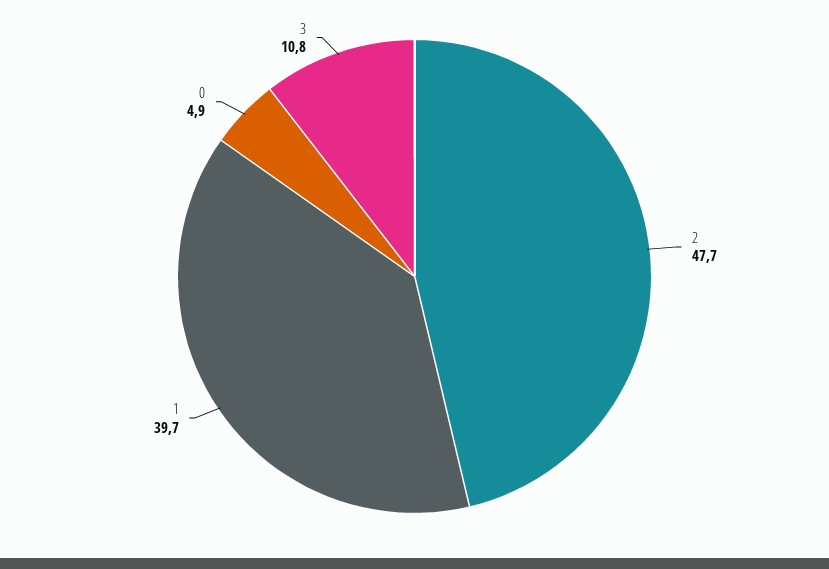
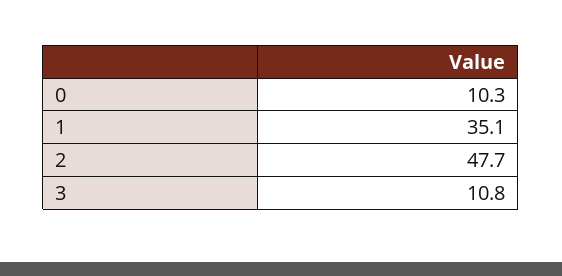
  {
    "2": 47.7,
-   "1": 39.7,
+   "1": 35.1,
-   "0": 4.9,
+   "0": 10.3,
    "3": 10.8
  }

